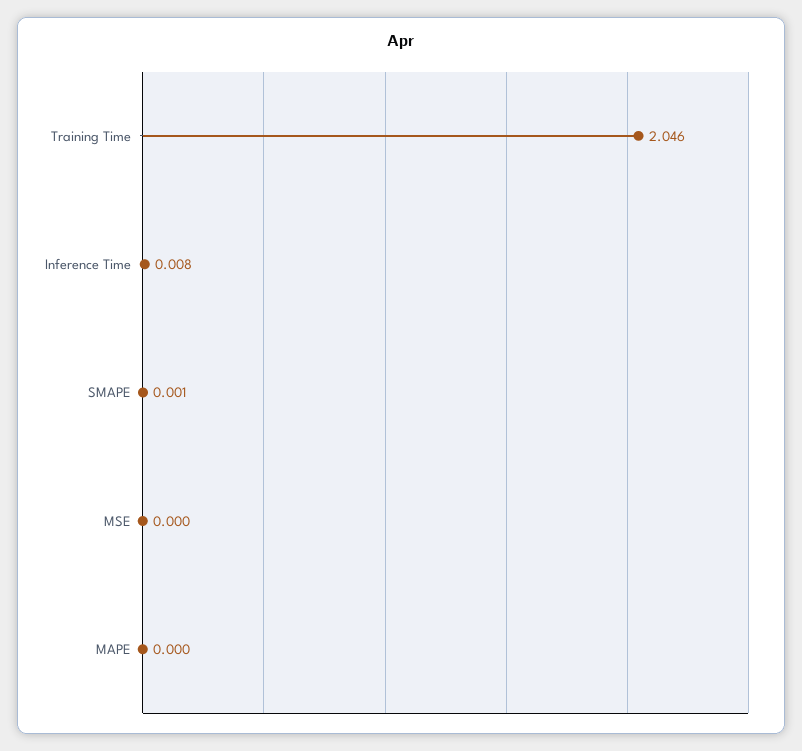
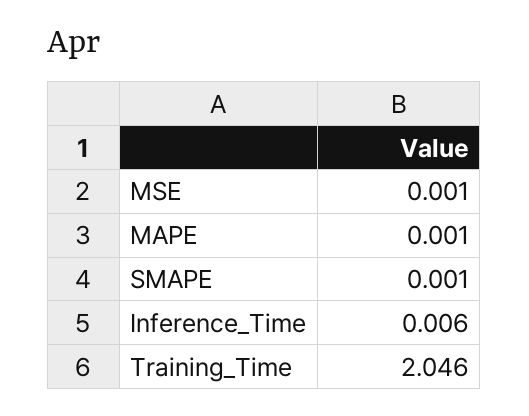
  {
    "Training Time": 2.046,
-   "Inference Time": 0.008,
+   "Inference Time": 0.006,
    "SMAPE": 0.001,
-   "MSE": 0,
+   "MSE": 0.001,
-   "MAPE": 0
+   "MAPE": 0.001
  }

